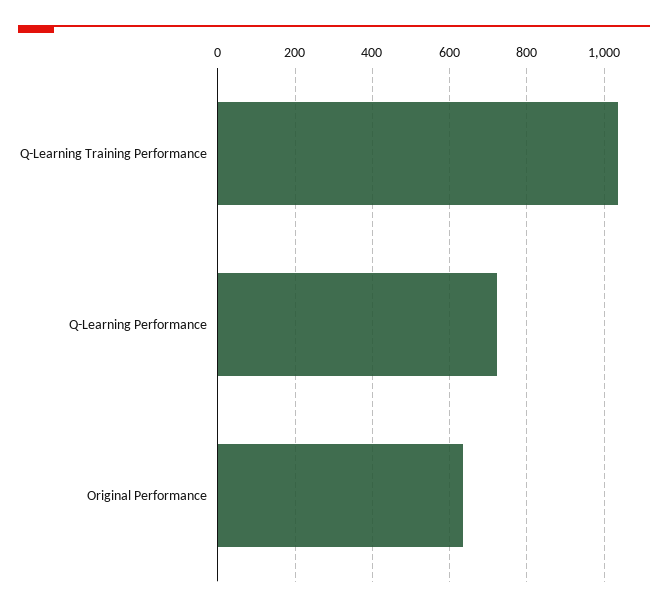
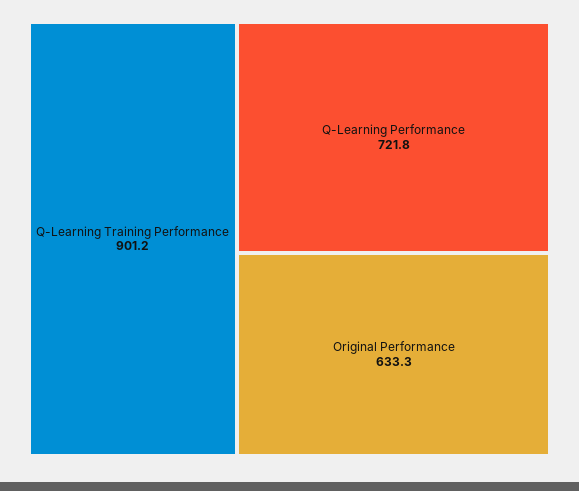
  {
-   "Q-Learning Training Performance": 1040,
+   "Q-Learning Training Performance": 901.2,
    "Q-Learning Performance": 721.8,
    "Original Performance": 633.3
  }

